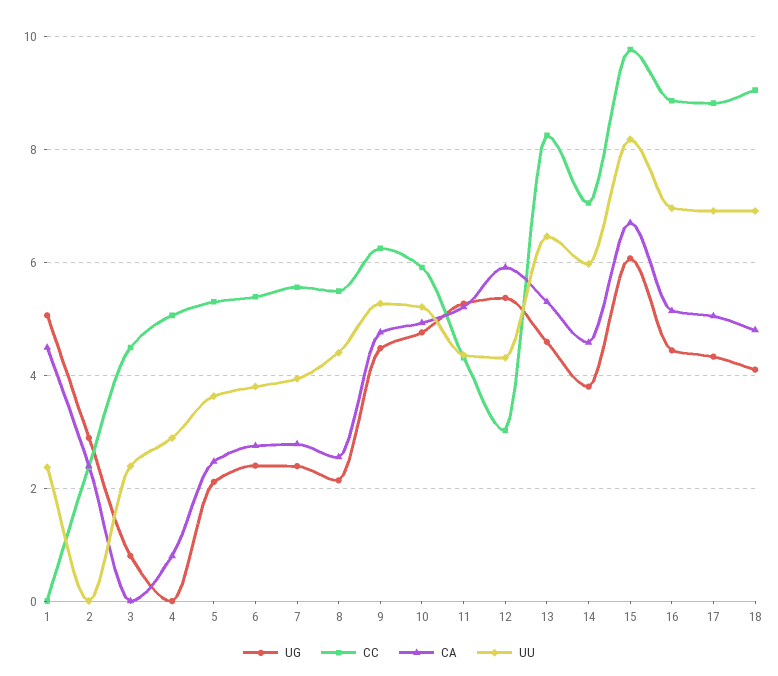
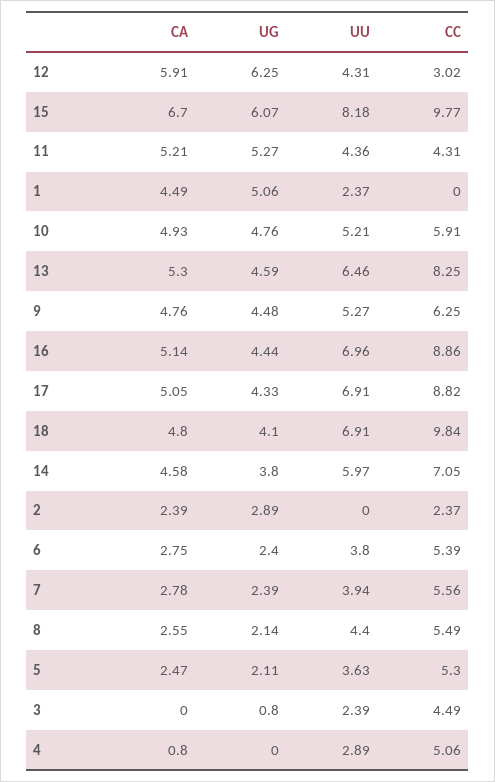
  {
    "UG": {
      "1": 5.06,
      "2": 2.89,
      "3": 0.8,
      "4": 0,
      "5": 2.11,
      "6": 2.4,
      "7": 2.39,
      "8": 2.14,
      "9": 4.48,
      "10": 4.76,
      "11": 5.27,
-     "12": 5.4,
+     "12": 6.25,
      "13": 4.59,
      "14": 3.8,
      "15": 6.07,
      "16": 4.44,
      "17": 4.33,
      "18": 4.1
    },
    "CC": {
      "1": 0,
      "2": 2.37,
      "3": 4.49,
      "4": 5.06,
      "5": 5.3,
      "6": 5.39,
      "7": 5.56,
      "8": 5.49,
      "9": 6.25,
      "10": 5.91,
      "11": 4.31,
      "12": 3.02,
      "13": 8.25,
      "14": 7.05,
      "15": 9.77,
      "16": 8.86,
      "17": 8.82,
-     "18": 9
+     "18": 9.84
    },
    "CA": {
      "1": 4.49,
      "2": 2.39,
      "3": 0,
      "4": 0.8,
      "5": 2.47,
      "6": 2.75,
      "7": 2.78,
      "8": 2.55,
      "9": 4.76,
      "10": 4.93,
      "11": 5.21,
      "12": 5.91,
      "13": 5.3,
      "14": 4.58,
      "15": 6.7,
      "16": 5.14,
      "17": 5.05,
      "18": 4.8
    },
    "UU": {
      "1": 2.37,
      "2": 0,
      "3": 2.39,
      "4": 2.89,
      "5": 3.63,
      "6": 3.8,
      "7": 3.94,
      "8": 4.4,
      "9": 5.27,
      "10": 5.21,
      "11": 4.36,
      "12": 4.31,
      "13": 6.46,
      "14": 5.97,
      "15": 8.18,
      "16": 6.96,
      "17": 6.91,
      "18": 6.91
    }
  }

